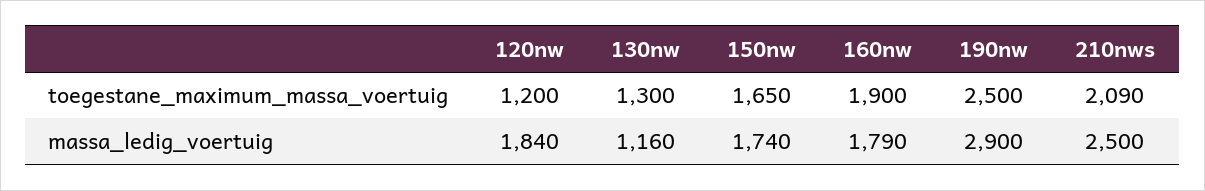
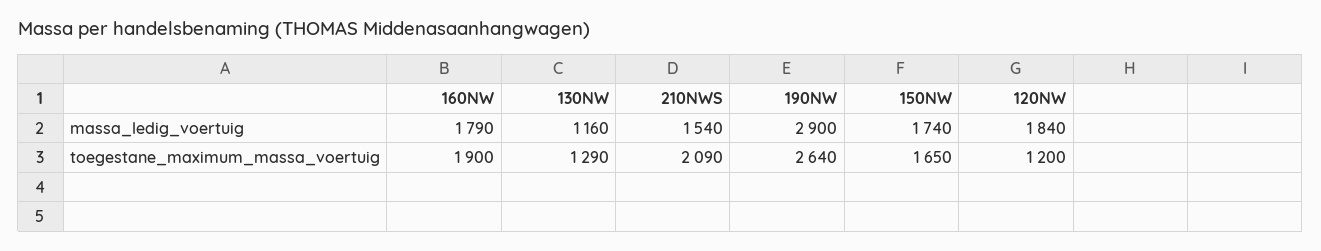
  {
    "120nw": {
      "toegestane_maximum_massa_voertuig": 1200,
      "massa_ledig_voertuig": 1840
    },
    "130nw": {
-     "toegestane_maximum_massa_voertuig": 1300,
+     "toegestane_maximum_massa_voertuig": 1290,
      "massa_ledig_voertuig": 1160
    },
    "150nw": {
      "toegestane_maximum_massa_voertuig": 1650,
      "massa_ledig_voertuig": 1740
    },
    "160nw": {
      "toegestane_maximum_massa_voertuig": 1900,
      "massa_ledig_voertuig": 1790
    },
    "190nw": {
-     "toegestane_maximum_massa_voertuig": 2500,
+     "toegestane_maximum_massa_voertuig": 2640,
      "massa_ledig_voertuig": 2900
    },
    "210nws": {
      "toegestane_maximum_massa_voertuig": 2090,
-     "massa_ledig_voertuig": 2500
+     "massa_ledig_voertuig": 1540
    }
  }

